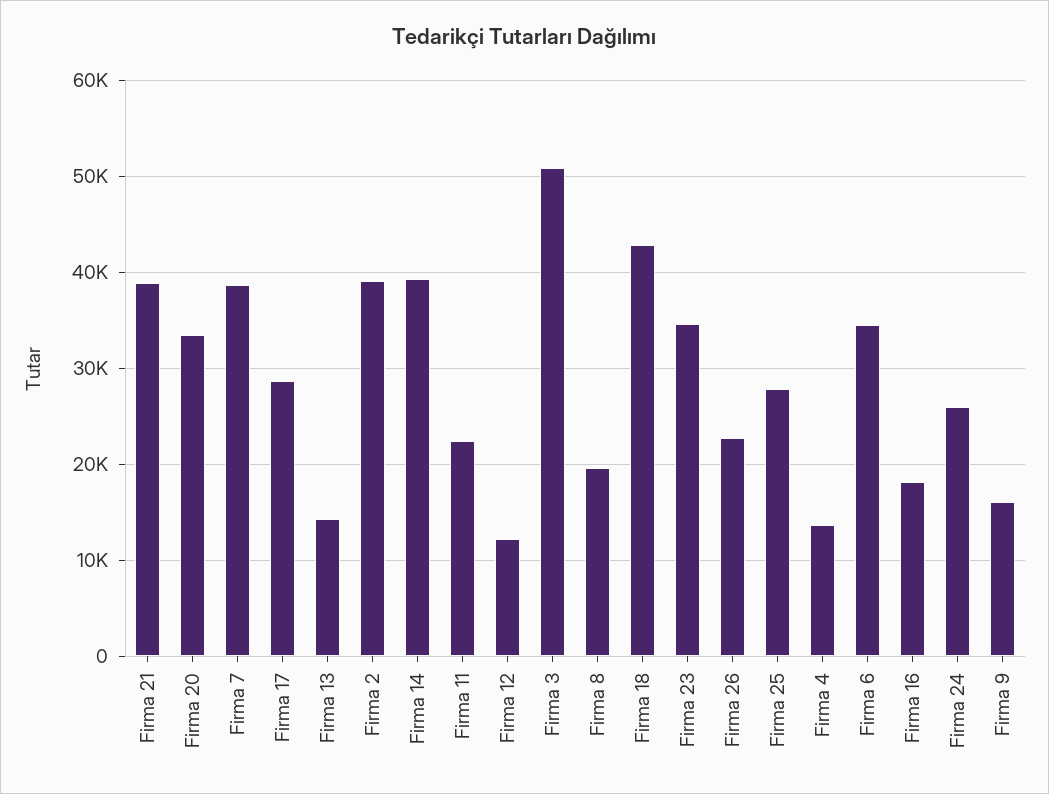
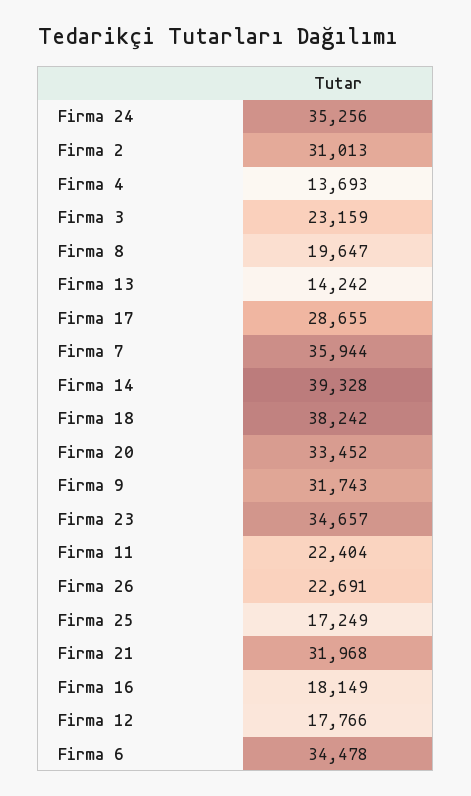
  {
-   "Firma 21": 39000,
+   "Firma 21": 31968,
    "Firma 20": 33452,
-   "Firma 7": 39000,
+   "Firma 7": 35944,
    "Firma 17": 28655,
    "Firma 13": 14242,
-   "Firma 2": 39000,
+   "Firma 2": 31013,
    "Firma 14": 39328,
    "Firma 11": 22404,
-   "Firma 12": 12000,
+   "Firma 12": 17766,
-   "Firma 3": 51000,
+   "Firma 3": 23159,
    "Firma 8": 19647,
-   "Firma 18": 43000,
+   "Firma 18": 38242,
    "Firma 23": 34657,
    "Firma 26": 22691,
-   "Firma 25": 28000,
+   "Firma 25": 17249,
    "Firma 4": 13693,
    "Firma 6": 34478,
    "Firma 16": 18149,
-   "Firma 24": 26000,
+   "Firma 24": 35256,
-   "Firma 9": 16000
+   "Firma 9": 31743
  }

